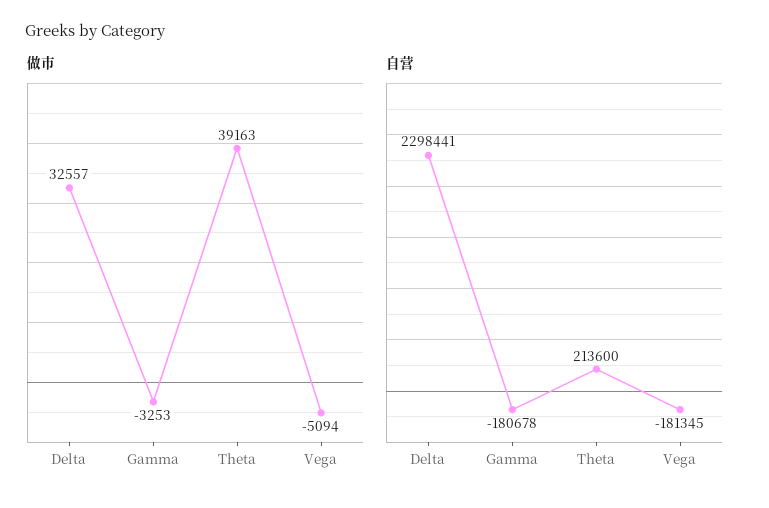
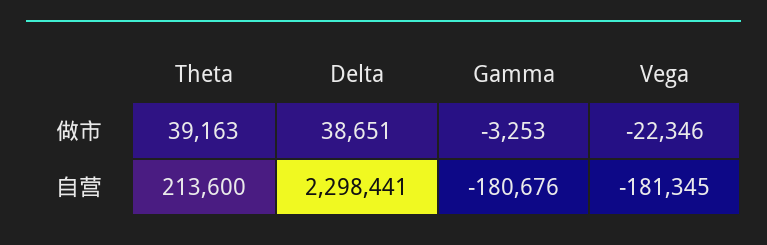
  {
    "做市": {
-     "Delta": 32557,
+     "Delta": 38651,
      "Gamma": -3253,
      "Theta": 39163,
-     "Vega": -5094
+     "Vega": -22346
    },
    "自营": {
      "Delta": 2298441,
-     "Gamma": -180678,
+     "Gamma": -180676,
      "Theta": 213600,
      "Vega": -181345
    }
  }

